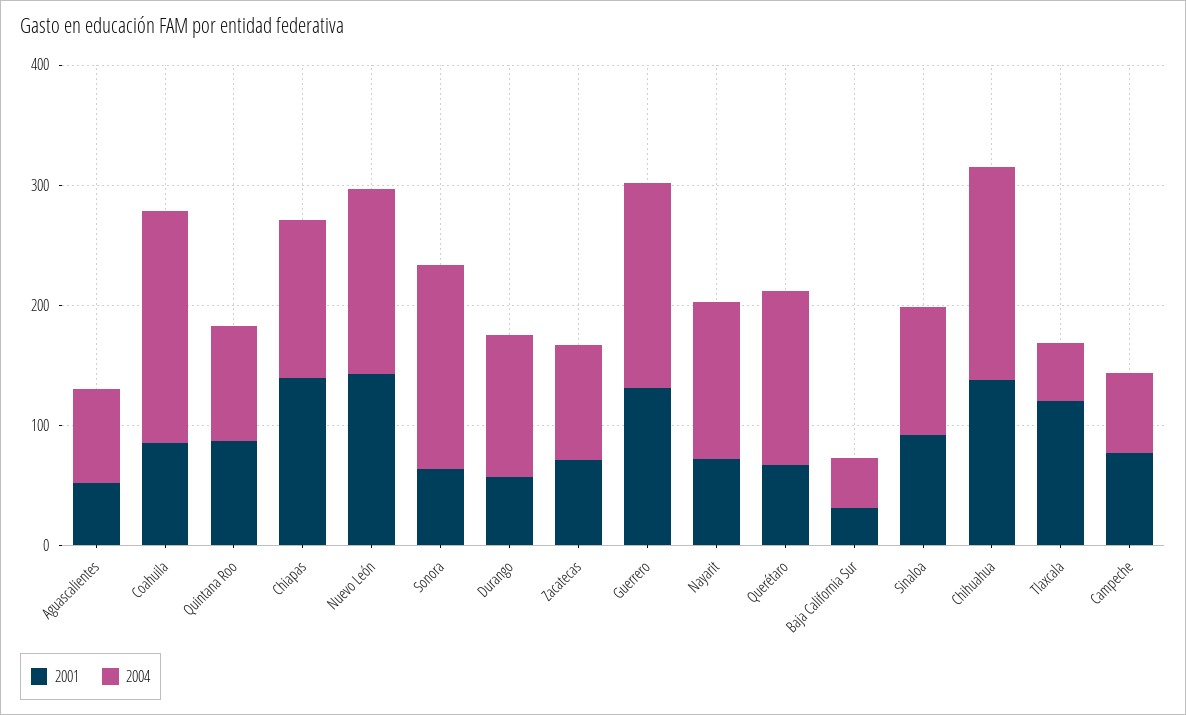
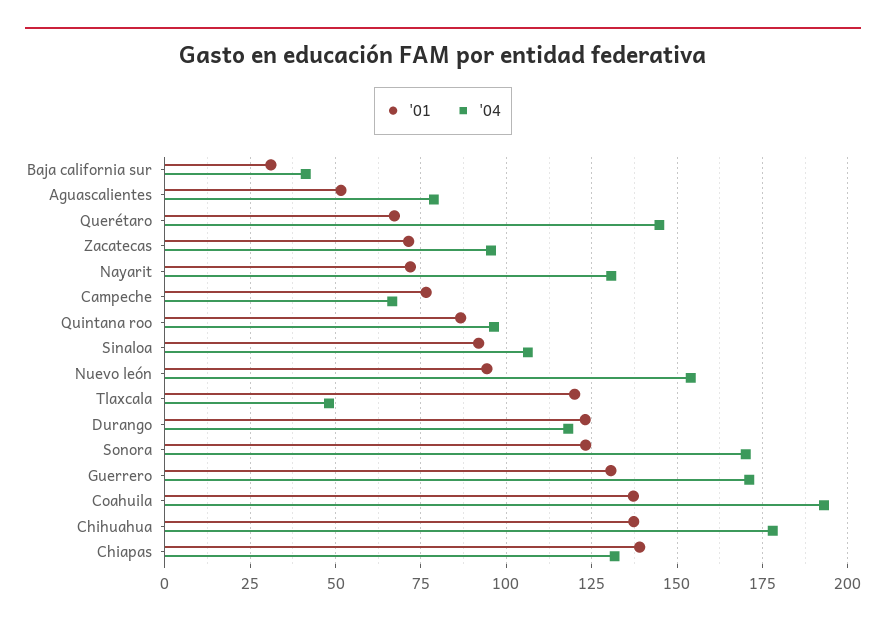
  {
    "2001": {
      "Aguascalientes": 52.5,
-     "Coahuila": 80,
+     "Coahuila": 137.5,
      "Quintana Roo": 87.5,
      "Chiapas": 140,
-     "Nuevo León": 140,
+     "Nuevo León": 95,
-     "Sonora": 60,
+     "Sonora": 122.5,
-     "Durango": 60,
+     "Durango": 122.5,
      "Zacatecas": 72.5,
      "Guerrero": 130,
      "Nayarit": 72.5,
      "Querétaro": 67.5,
      "Baja California Sur": 30,
      "Sinaloa": 92.5,
      "Chihuahua": 137.5,
      "Tlaxcala": 120,
      "Campeche": 77.5
    },
    "2004": {
      "Aguascalientes": 80,
      "Coahuila": 192.5,
      "Quintana Roo": 97.5,
      "Chiapas": 132.5,
      "Nuevo León": 155,
      "Sonora": 170,
      "Durango": 117.5,
      "Zacatecas": 95,
      "Guerrero": 170,
      "Nayarit": 130,
      "Querétaro": 145,
      "Baja California Sur": 42.5,
      "Sinaloa": 107.5,
      "Chihuahua": 177.5,
      "Tlaxcala": 47.5,
      "Campeche": 67.5
    }
  }

